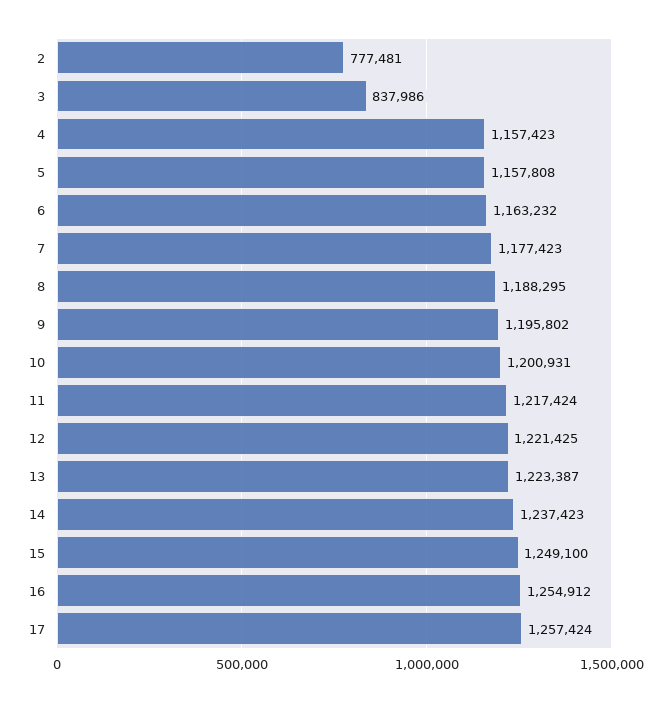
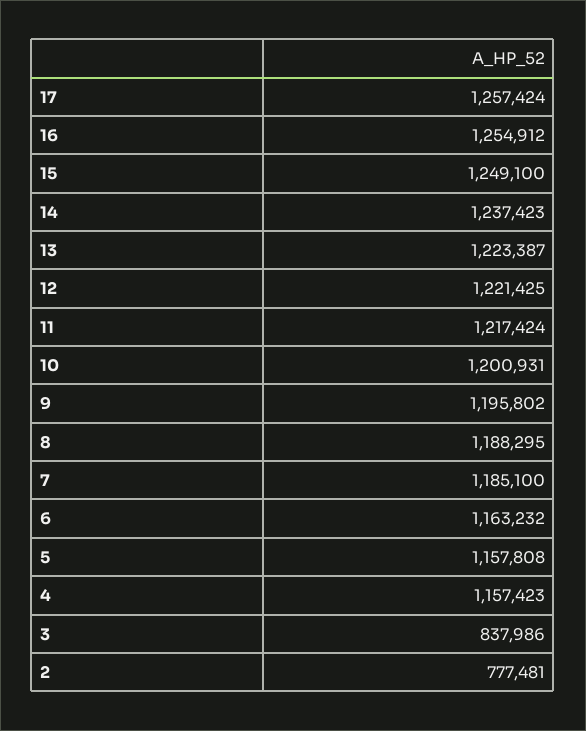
  {
    "2": 777481,
    "3": 837986,
    "4": 1157423,
    "5": 1157808,
    "6": 1163232,
-   "7": 1177423,
+   "7": 1185100,
    "8": 1188295,
    "9": 1195802,
    "10": 1200931,
    "11": 1217424,
    "12": 1221425,
    "13": 1223387,
    "14": 1237423,
    "15": 1249100,
    "16": 1254912,
    "17": 1257424
  }

